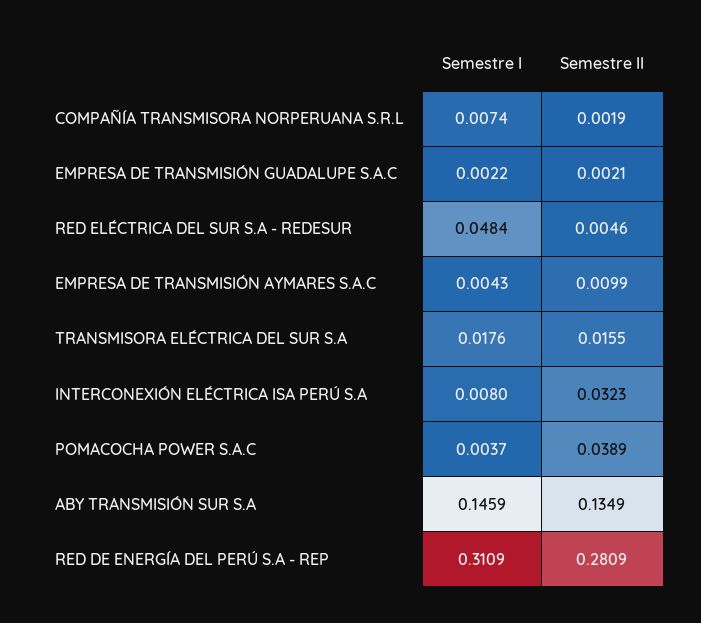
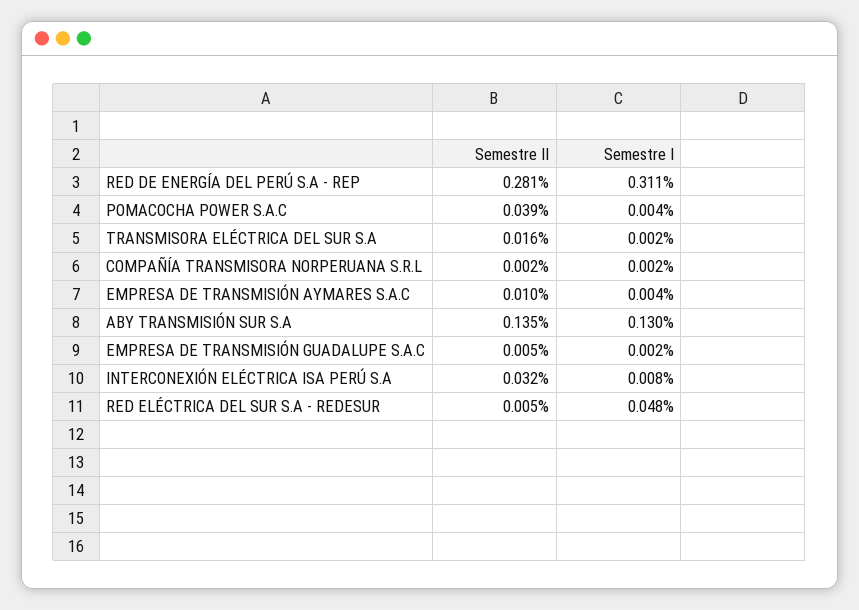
  {
    "Semestre I": {
-     "COMPAÑÍA TRANSMISORA NORPERUANA S.R.L": 0.0074,
+     "COMPAÑÍA TRANSMISORA NORPERUANA S.R.L": 0.002,
      "EMPRESA DE TRANSMISIÓN GUADALUPE S.A.C": 0.0022,
      "RED ELÉCTRICA DEL SUR S.A - REDESUR": 0.0484,
      "EMPRESA DE TRANSMISIÓN AYMARES S.A.C": 0.0043,
-     "TRANSMISORA ELÉCTRICA DEL SUR S.A": 0.0176,
+     "TRANSMISORA ELÉCTRICA DEL SUR S.A": 0.002,
      "INTERCONEXIÓN ELÉCTRICA ISA PERÚ S.A": 0.008,
      "POMACOCHA POWER S.A.C": 0.0037,
-     "ABY TRANSMISIÓN SUR S.A": 0.1459,
+     "ABY TRANSMISIÓN SUR S.A": 0.13,
      "RED DE ENERGÍA DEL PERÚ S.A - REP": 0.3109
    },
    "Semestre II": {
      "COMPAÑÍA TRANSMISORA NORPERUANA S.R.L": 0.0019,
-     "EMPRESA DE TRANSMISIÓN GUADALUPE S.A.C": 0.0021,
+     "EMPRESA DE TRANSMISIÓN GUADALUPE S.A.C": 0.005,
      "RED ELÉCTRICA DEL SUR S.A - REDESUR": 0.0046,
      "EMPRESA DE TRANSMISIÓN AYMARES S.A.C": 0.0099,
      "TRANSMISORA ELÉCTRICA DEL SUR S.A": 0.0155,
      "INTERCONEXIÓN ELÉCTRICA ISA PERÚ S.A": 0.0323,
      "POMACOCHA POWER S.A.C": 0.0389,
      "ABY TRANSMISIÓN SUR S.A": 0.1349,
      "RED DE ENERGÍA DEL PERÚ S.A - REP": 0.2809
    }
  }

